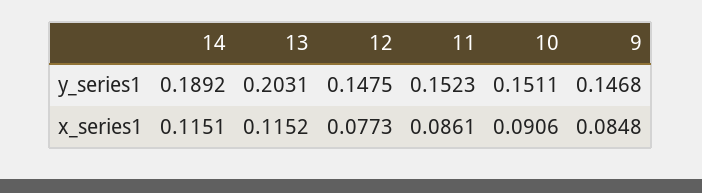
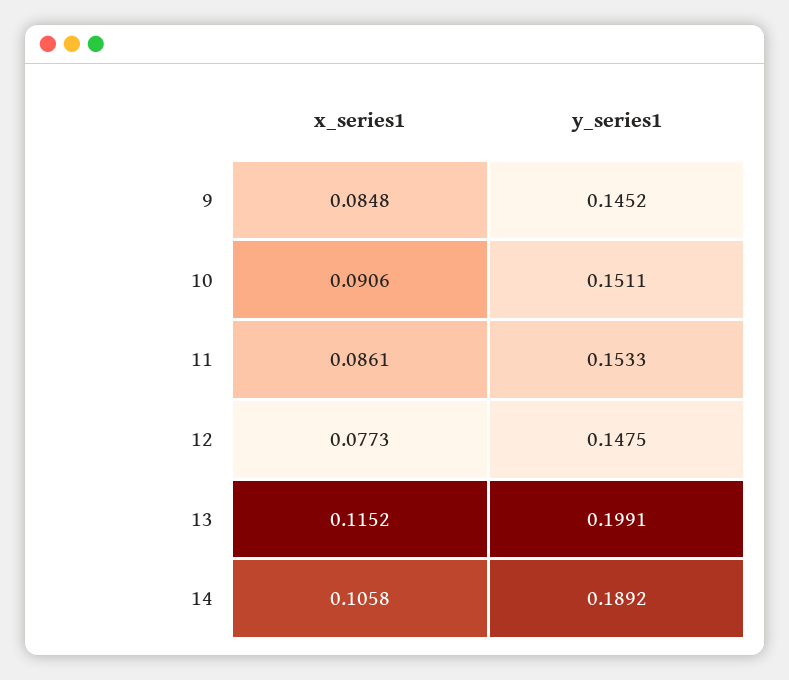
  {
    "14": {
      "y_series1": 0.1892,
-     "x_series1": 0.1151
+     "x_series1": 0.1058
    },
    "13": {
-     "y_series1": 0.2031,
+     "y_series1": 0.1991,
      "x_series1": 0.1152
    },
    "12": {
      "y_series1": 0.1475,
      "x_series1": 0.0773
    },
    "11": {
-     "y_series1": 0.1523,
+     "y_series1": 0.1533,
      "x_series1": 0.0861
    },
    "10": {
      "y_series1": 0.1511,
      "x_series1": 0.0906
    },
    "9": {
-     "y_series1": 0.1468,
+     "y_series1": 0.1452,
      "x_series1": 0.0848
    }
  }

